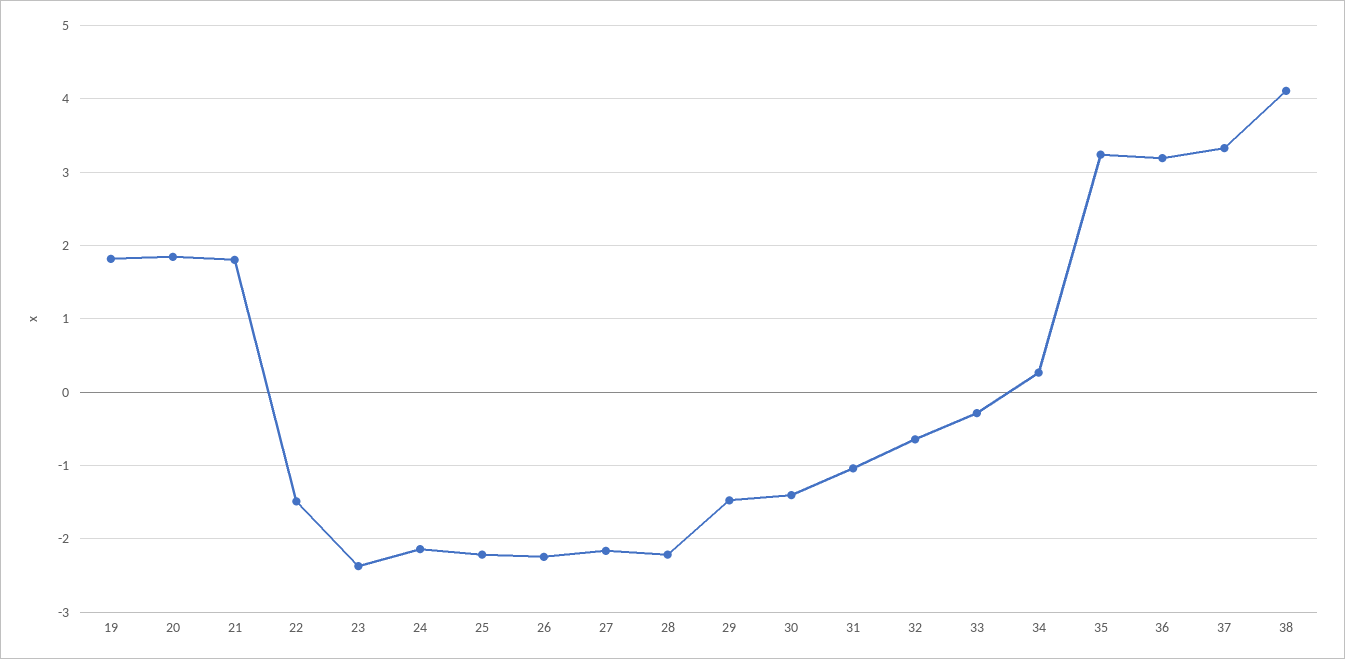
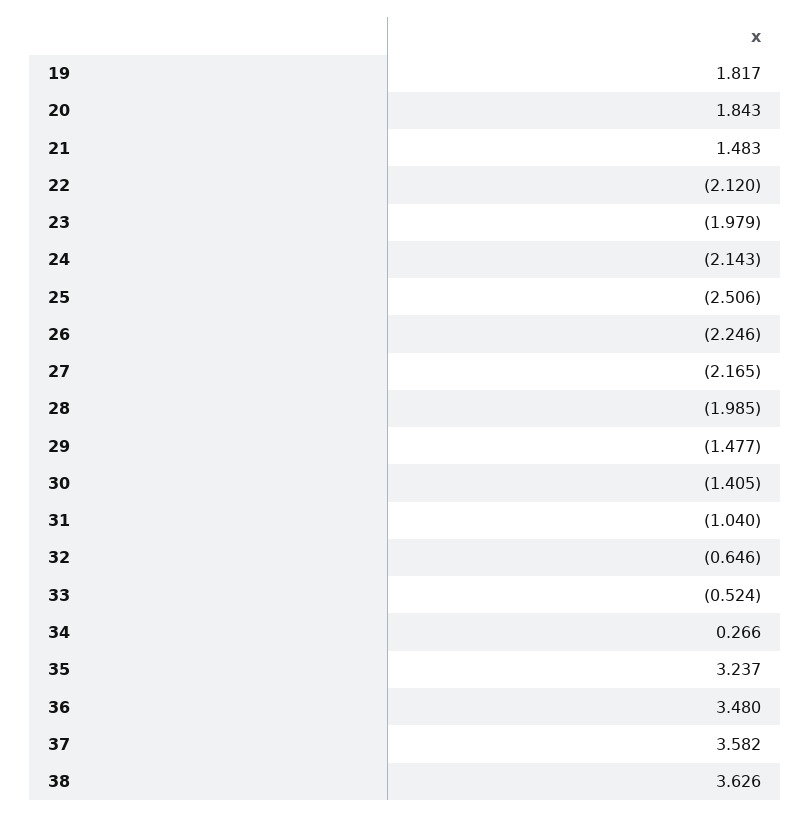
  {
    "19": 1.817,
    "20": 1.843,
-   "21": 1.8,
+   "21": 1.483,
-   "22": -1.5,
+   "22": -2.12,
-   "23": -2.4,
+   "23": -1.979,
    "24": -2.143,
-   "25": -2.2,
+   "25": -2.506,
    "26": -2.246,
    "27": -2.165,
-   "28": -2.2,
+   "28": -1.985,
    "29": -1.477,
    "30": -1.405,
    "31": -1.04,
    "32": -0.646,
-   "33": -0.3,
+   "33": -0.524,
    "34": 0.266,
    "35": 3.237,
-   "36": 3.2,
+   "36": 3.48,
-   "37": 3.3,
+   "37": 3.582,
-   "38": 4.1
+   "38": 3.626
  }

